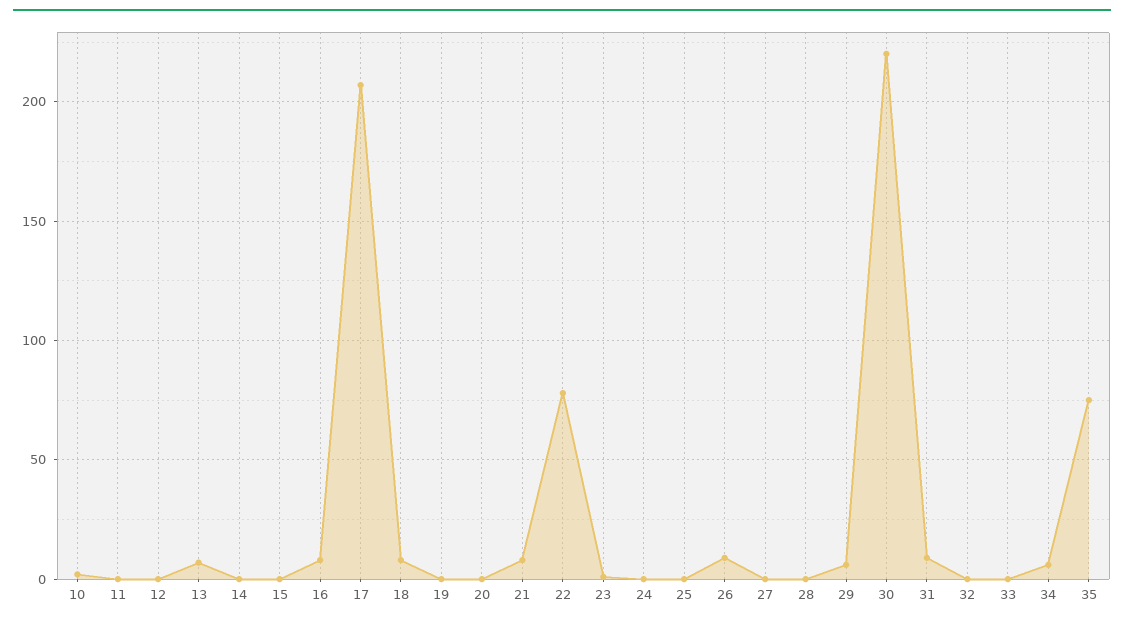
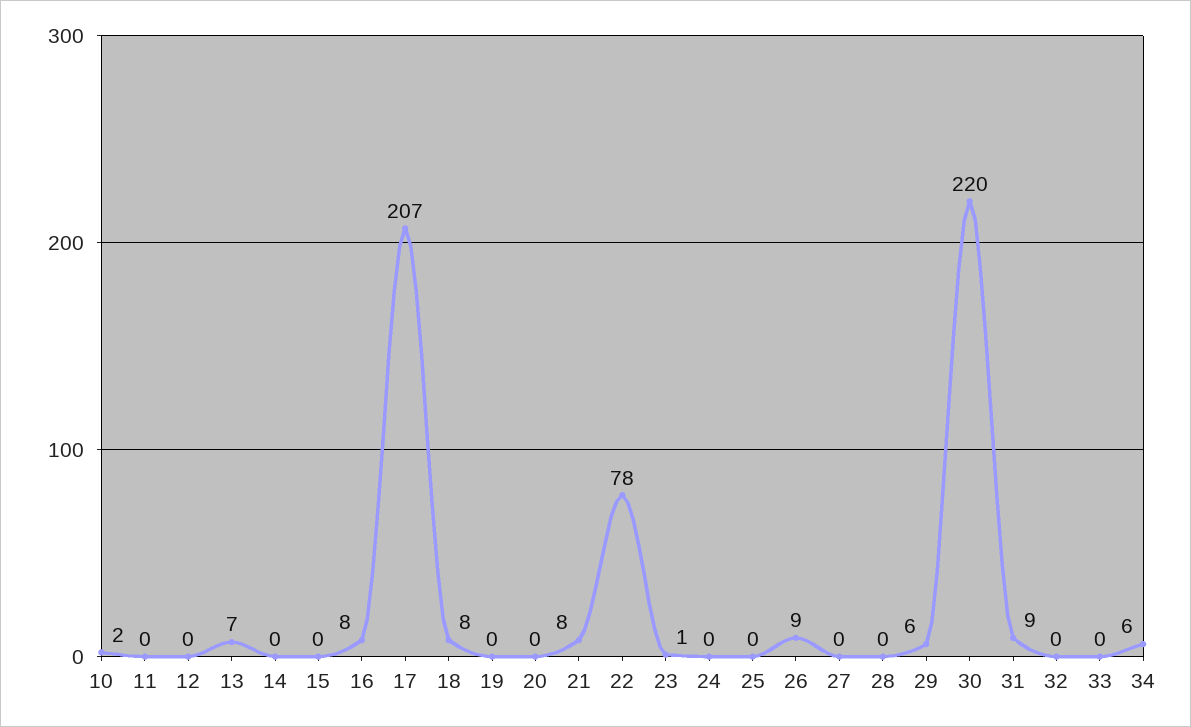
  {
    "10": 2,
    "11": 0,
    "12": 0,
    "13": 7,
    "14": 0,
    "15": 0,
    "16": 8,
    "17": 207,
    "18": 8,
    "19": 0,
    "20": 0,
    "21": 8,
    "22": 78,
    "23": 1,
    "24": 0,
    "25": 0,
    "26": 9,
    "27": 0,
    "28": 0,
    "29": 6,
    "30": 220,
    "31": 9,
    "32": 0,
    "33": 0,
-   "34": 6,
+   "34": 6
-   "35": 75
  }

